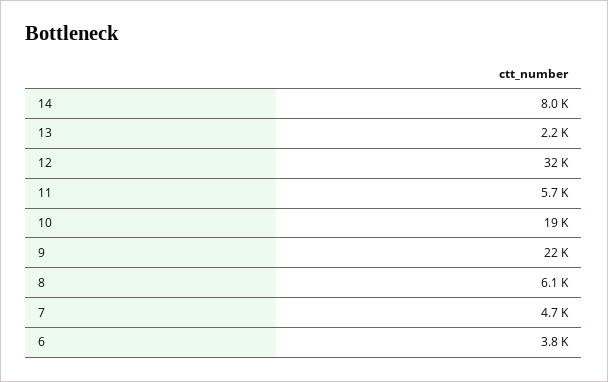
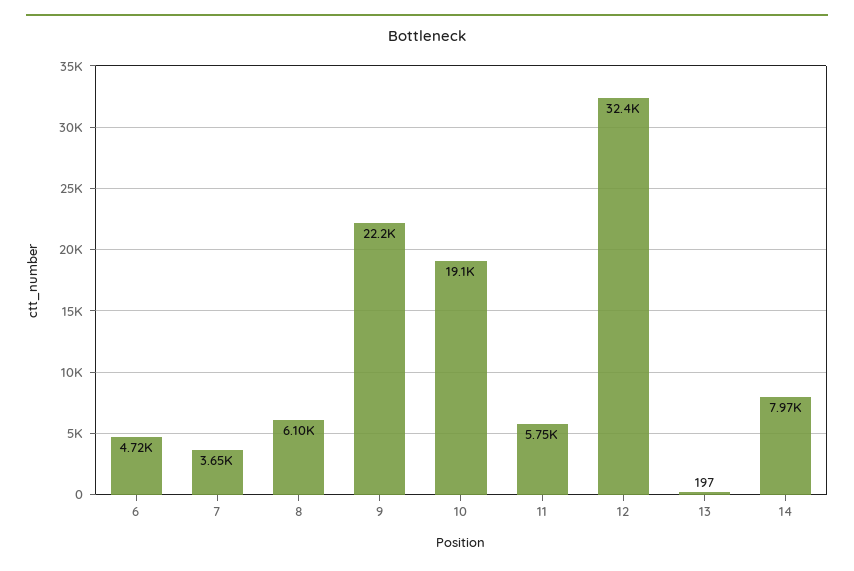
  {
    "14": 7970,
-   "13": 2200,
+   "13": 197,
    "12": 32400,
    "11": 5750,
    "10": 19100,
    "9": 22200,
    "8": 6100,
-   "7": 4700,
+   "7": 3650,
-   "6": 3800
+   "6": 4720
  }

